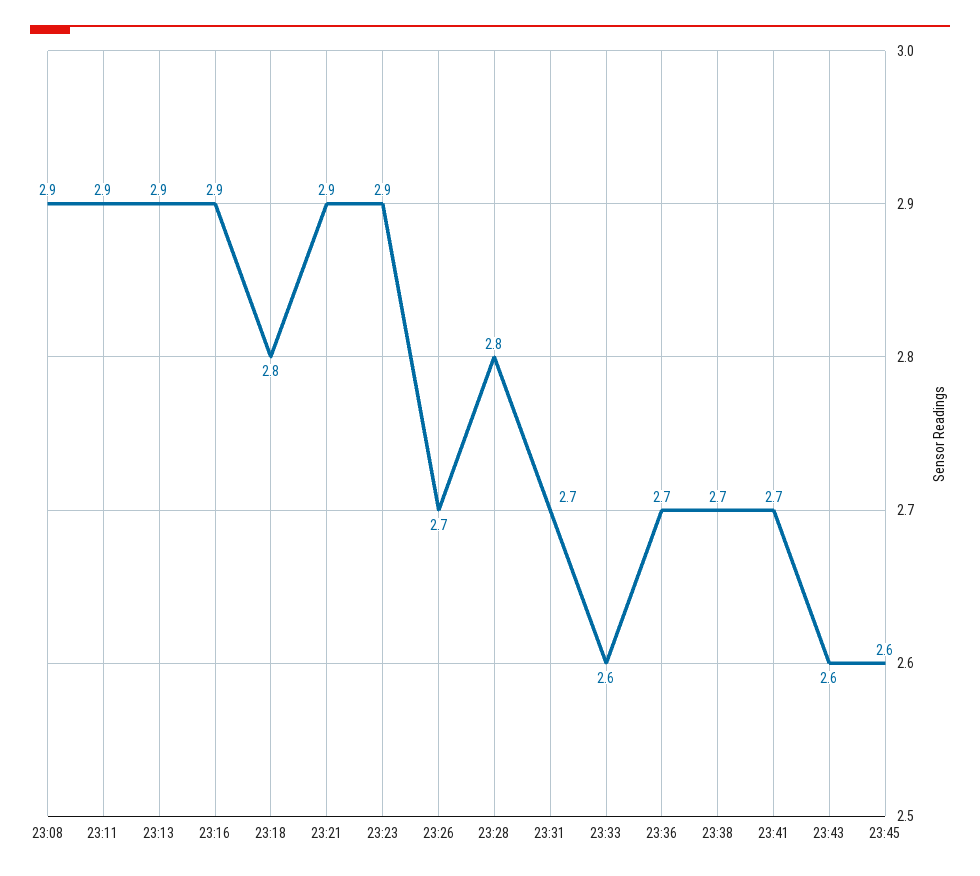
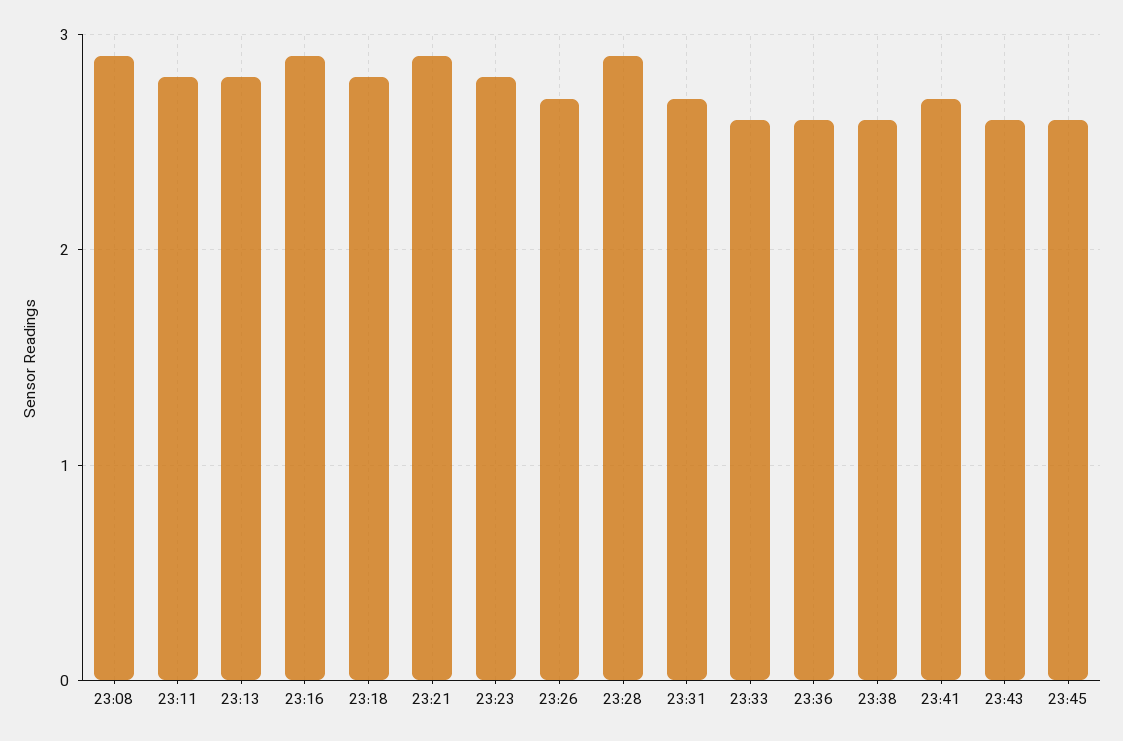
  {
    "23:08": 2.9,
-   "23:11": 2.9,
+   "23:11": 2.8,
-   "23:13": 2.9,
+   "23:13": 2.8,
    "23:16": 2.9,
    "23:18": 2.8,
    "23:21": 2.9,
-   "23:23": 2.9,
+   "23:23": 2.8,
    "23:26": 2.7,
-   "23:28": 2.8,
+   "23:28": 2.9,
    "23:31": 2.7,
    "23:33": 2.6,
-   "23:36": 2.7,
+   "23:36": 2.6,
-   "23:38": 2.7,
+   "23:38": 2.6,
    "23:41": 2.7,
    "23:43": 2.6,
    "23:45": 2.6
  }

